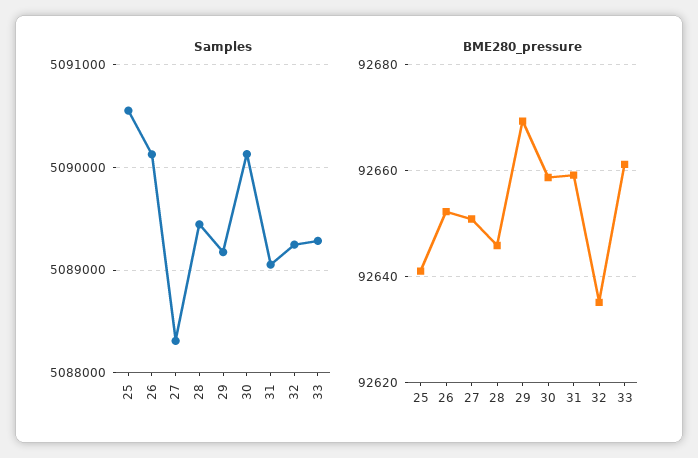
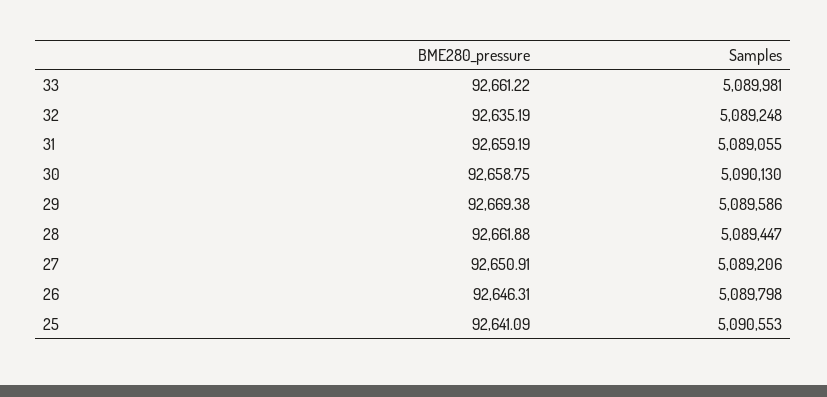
  {
    "Samples": {
      "25": 5090553,
-     "26": 5090100,
+     "26": 5089798,
-     "27": 5088300,
+     "27": 5089206,
      "28": 5089447,
-     "29": 5089200,
+     "29": 5089586,
      "30": 5090130,
      "31": 5089055,
      "32": 5089248,
-     "33": 5089300
+     "33": 5089981
    },
    "BME280_pressure": {
      "25": 92641.09,
-     "26": 92652,
+     "26": 92646.31,
      "27": 92650.91,
-     "28": 92646,
+     "28": 92661.88,
      "29": 92669.38,
      "30": 92658.75,
      "31": 92659.19,
      "32": 92635.19,
      "33": 92661.22
    }
  }

